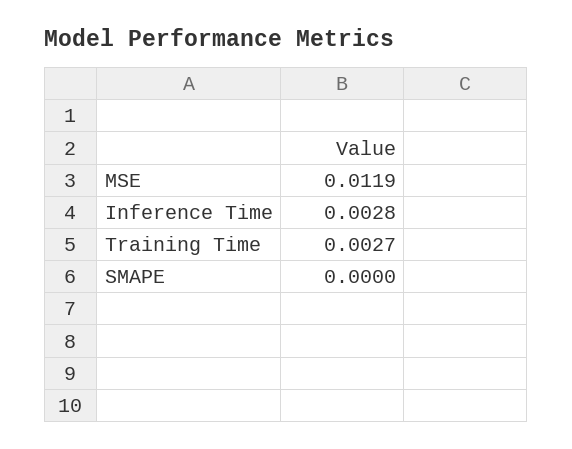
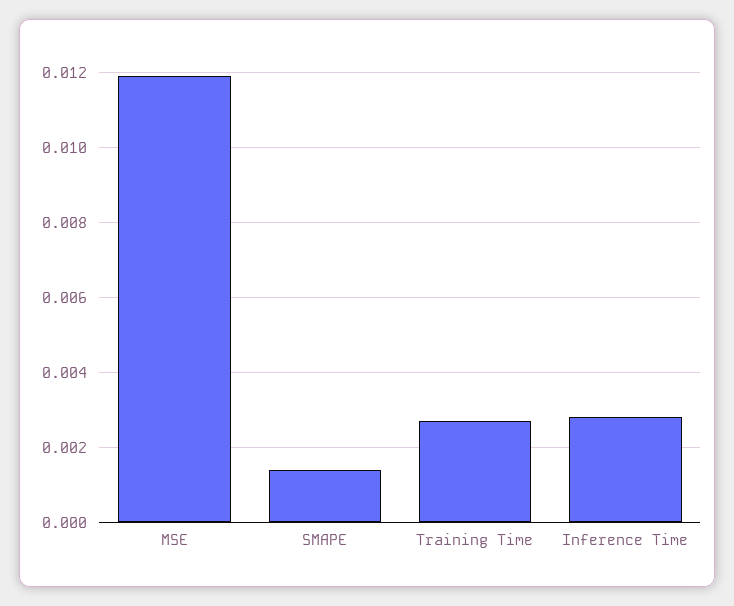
  {
    "MSE": 0.0119,
    "Inference Time": 0.0028,
    "Training Time": 0.0027,
-   "SMAPE": 0
+   "SMAPE": 0.0015
  }

